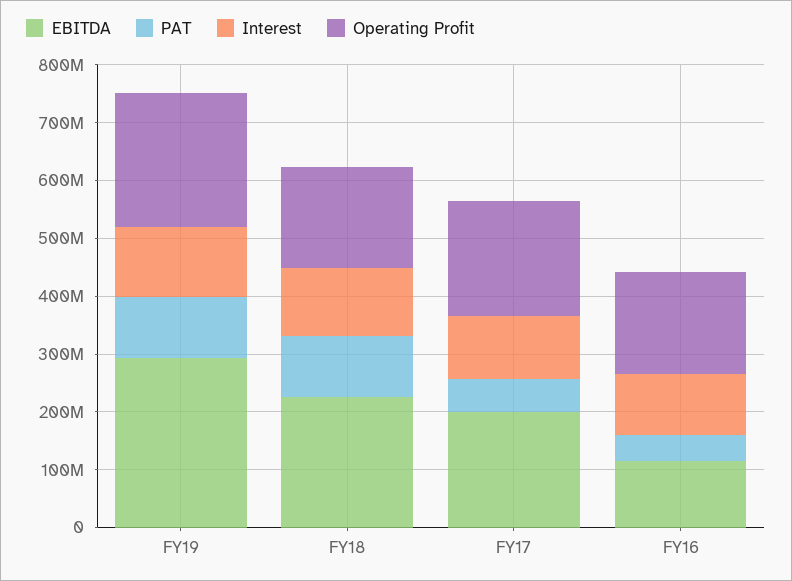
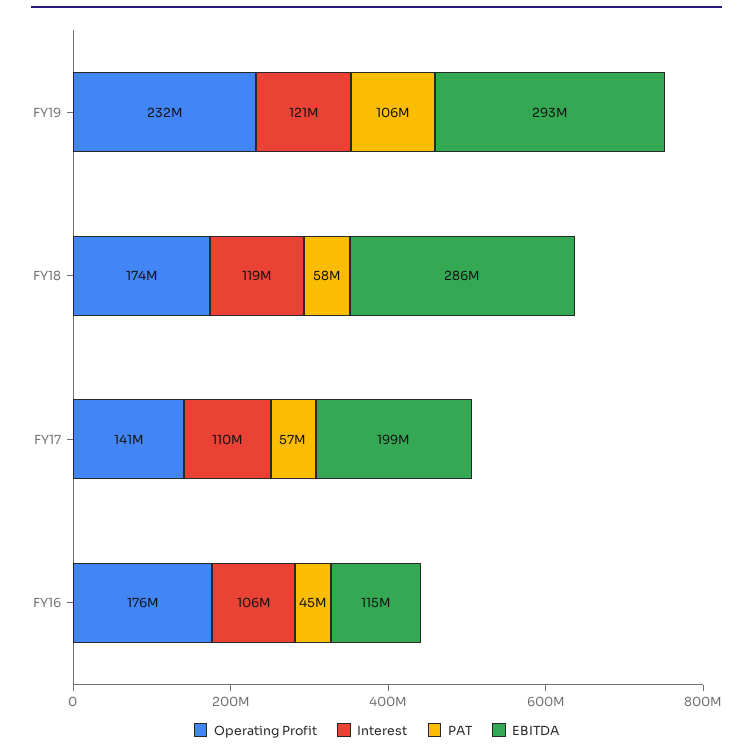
  {
    "EBITDA": {
      "FY19": 293000000,
-     "FY18": 220000000,
+     "FY18": 286000000,
      "FY17": 199000000,
      "FY16": 115000000
    },
    "PAT": {
      "FY19": 106000000,
-     "FY18": 100000000,
+     "FY18": 58000000,
      "FY17": 57000000,
      "FY16": 45000000
    },
    "Interest": {
      "FY19": 121000000,
      "FY18": 119000000,
      "FY17": 110000000,
      "FY16": 106000000
    },
    "Operating Profit": {
      "FY19": 232000000,
      "FY18": 174000000,
-     "FY17": 200000000,
+     "FY17": 141000000,
      "FY16": 176000000
    }
  }

